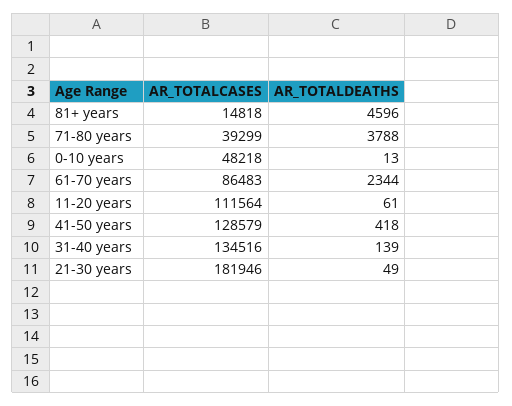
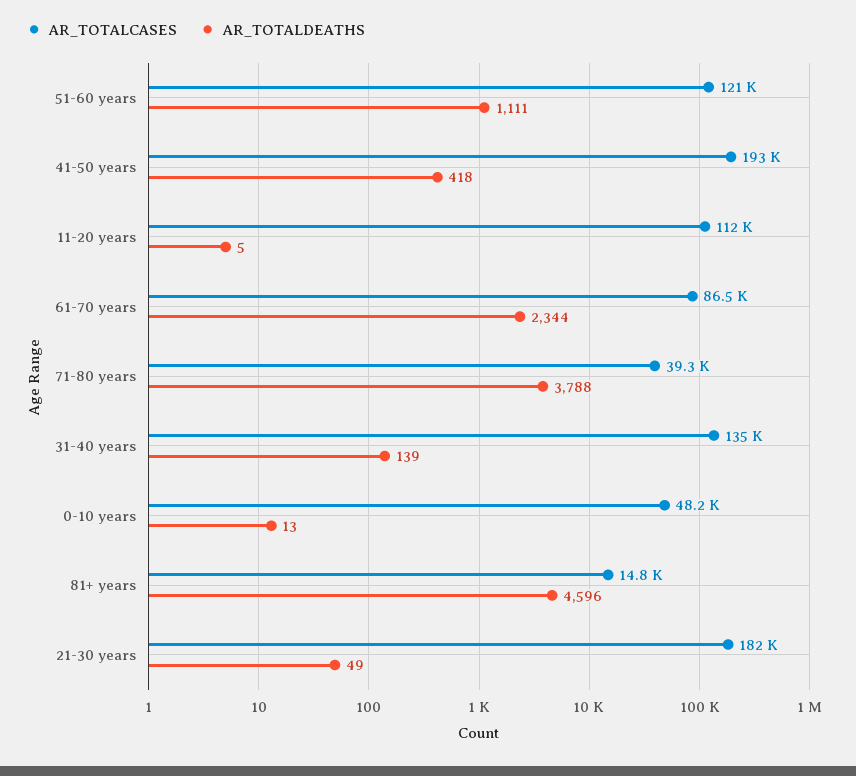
  {
    "AR_TOTALCASES": {
      "81+ years": 14818,
      "71-80 years": 39299,
      "0-10 years": 48218,
      "61-70 years": 86483,
      "11-20 years": 111564,
-     "41-50 years": 128579,
+     "41-50 years": 193000,
      "31-40 years": 134516,
-     "21-30 years": 181946
+     "21-30 years": 181946,
+     "51-60 years": 121000
    },
    "AR_TOTALDEATHS": {
      "81+ years": 4596,
      "71-80 years": 3788,
      "0-10 years": 13,
      "61-70 years": 2344,
-     "11-20 years": 61,
+     "11-20 years": 5,
      "41-50 years": 418,
      "31-40 years": 139,
-     "21-30 years": 49
+     "21-30 years": 49,
+     "51-60 years": 1111
    }
  }

